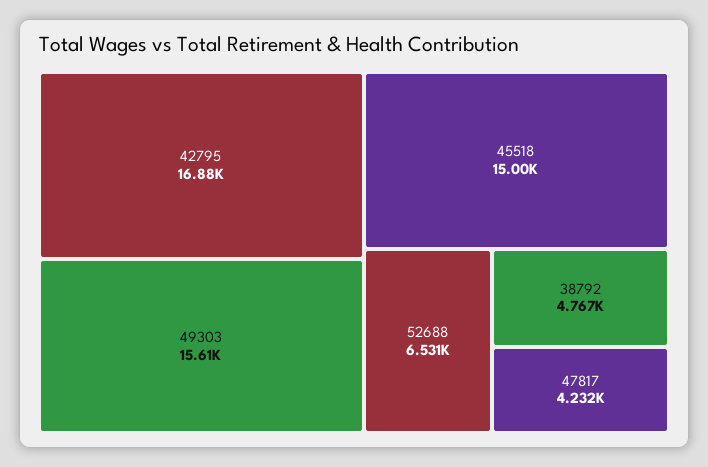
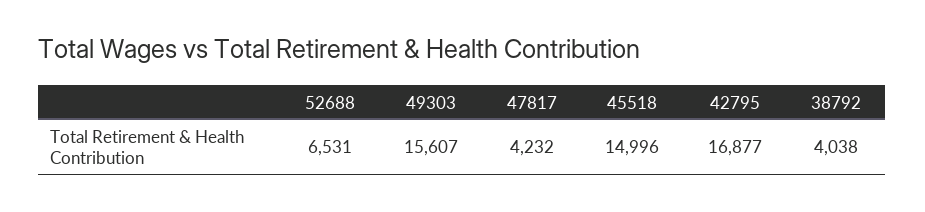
  {
    "42795": 16877,
    "49303": 15607,
    "45518": 14996,
    "52688": 6531,
-   "38792": 4767,
+   "38792": 4038,
    "47817": 4232
  }

